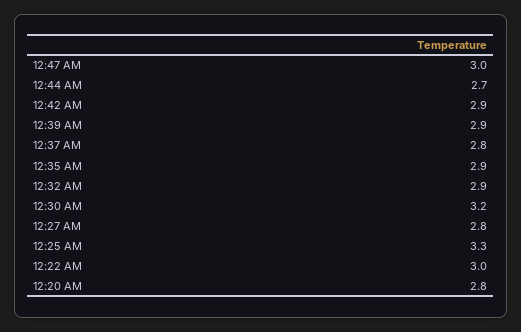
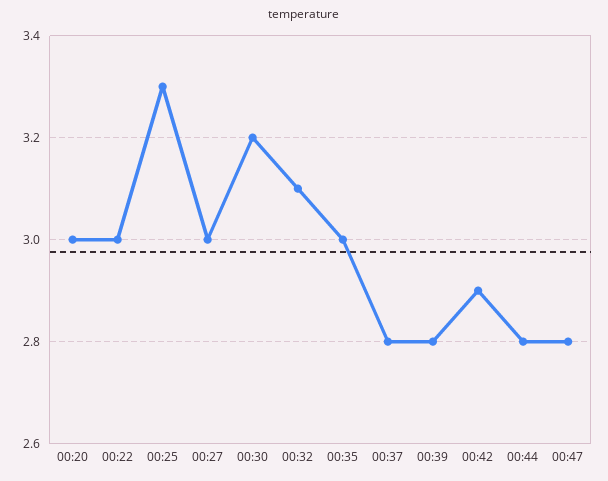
  {
-   "12:47 AM": 3,
+   "12:47 AM": 2.8,
-   "12:44 AM": 2.7,
+   "12:44 AM": 2.8,
    "12:42 AM": 2.9,
-   "12:39 AM": 2.9,
+   "12:39 AM": 2.8,
    "12:37 AM": 2.8,
-   "12:35 AM": 2.9,
+   "12:35 AM": 3,
-   "12:32 AM": 2.9,
+   "12:32 AM": 3.1,
    "12:30 AM": 3.2,
-   "12:27 AM": 2.8,
+   "12:27 AM": 3,
    "12:25 AM": 3.3,
    "12:22 AM": 3,
-   "12:20 AM": 2.8
+   "12:20 AM": 3
  }

